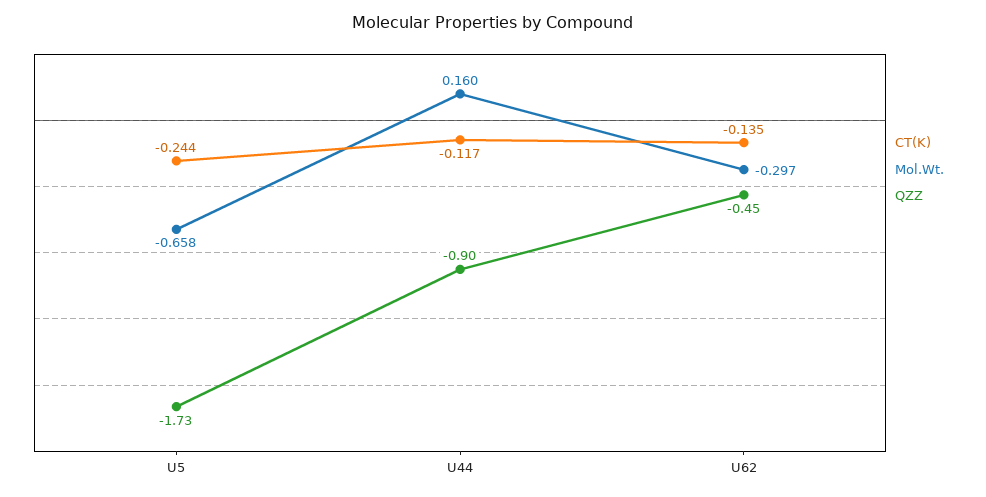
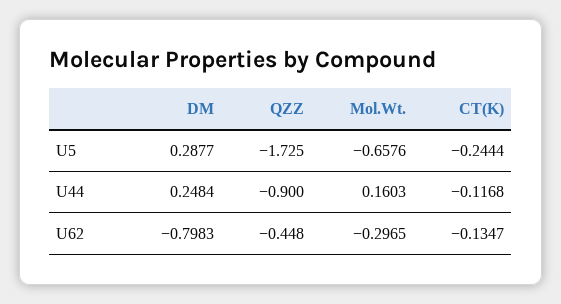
  {
    "CT(K)": {
      "U5": -0.2444,
      "U44": -0.1168,
      "U62": -0.1347
    },
    "Mol.Wt.": {
      "U5": -0.6576,
      "U44": 0.1603,
      "U62": -0.2965
    },
    "QZZ": {
      "U5": -1.725,
      "U44": -0.9,
      "U62": -0.448
-   }
+   },
+   "DM": {
+     "U5": 0.2877,
+     "U44": 0.2484,
+     "U62": -0.7983
+   }
  }

